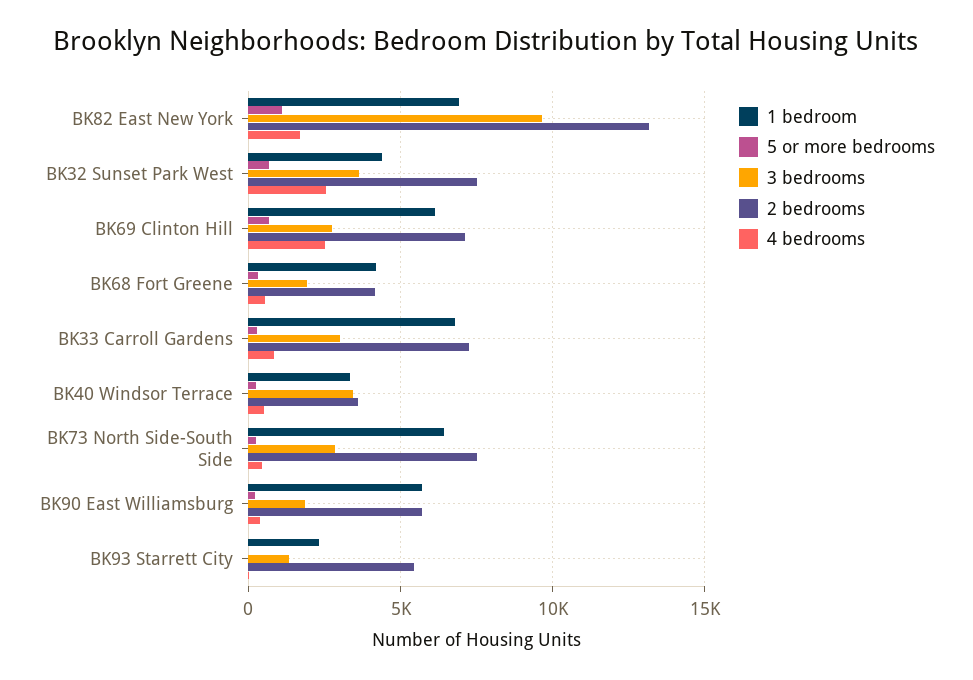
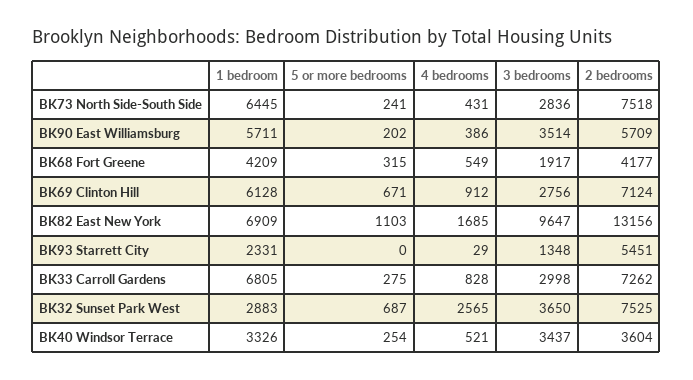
  {
    "1 bedroom": {
      "BK82 East New York": 6909,
-     "BK32 Sunset Park West": 4500,
+     "BK32 Sunset Park West": 2883,
      "BK69 Clinton Hill": 6128,
      "BK68 Fort Greene": 4209,
      "BK33 Carroll Gardens": 6805,
      "BK40 Windsor Terrace": 3326,
      "BK73 North Side-South Side": 6445,
      "BK90 East Williamsburg": 5711,
      "BK93 Starrett City": 2331
    },
    "5 or more bedrooms": {
      "BK82 East New York": 1103,
      "BK32 Sunset Park West": 687,
      "BK69 Clinton Hill": 671,
      "BK68 Fort Greene": 315,
      "BK33 Carroll Gardens": 275,
      "BK40 Windsor Terrace": 254,
      "BK73 North Side-South Side": 241,
      "BK90 East Williamsburg": 202,
      "BK93 Starrett City": 0
    },
    "3 bedrooms": {
      "BK82 East New York": 9647,
      "BK32 Sunset Park West": 3650,
      "BK69 Clinton Hill": 2756,
      "BK68 Fort Greene": 1917,
      "BK33 Carroll Gardens": 2998,
      "BK40 Windsor Terrace": 3437,
      "BK73 North Side-South Side": 2836,
-     "BK90 East Williamsburg": 2000,
+     "BK90 East Williamsburg": 3514,
      "BK93 Starrett City": 1348
    },
    "2 bedrooms": {
      "BK82 East New York": 13156,
      "BK32 Sunset Park West": 7525,
      "BK69 Clinton Hill": 7124,
      "BK68 Fort Greene": 4177,
      "BK33 Carroll Gardens": 7262,
      "BK40 Windsor Terrace": 3604,
      "BK73 North Side-South Side": 7518,
      "BK90 East Williamsburg": 5709,
      "BK93 Starrett City": 5451
    },
    "4 bedrooms": {
      "BK82 East New York": 1685,
      "BK32 Sunset Park West": 2565,
-     "BK69 Clinton Hill": 2500,
+     "BK69 Clinton Hill": 912,
      "BK68 Fort Greene": 549,
      "BK33 Carroll Gardens": 828,
      "BK40 Windsor Terrace": 521,
      "BK73 North Side-South Side": 431,
      "BK90 East Williamsburg": 386,
      "BK93 Starrett City": 29
    }
  }

